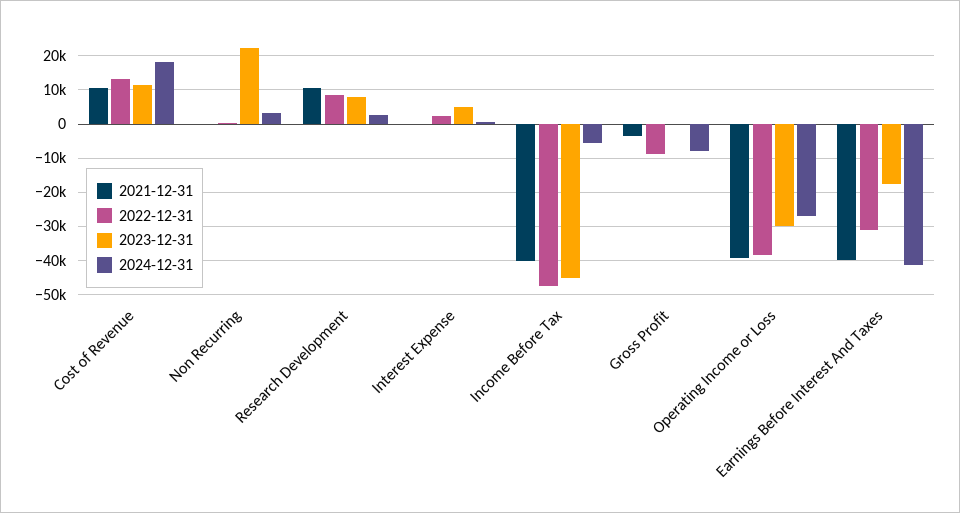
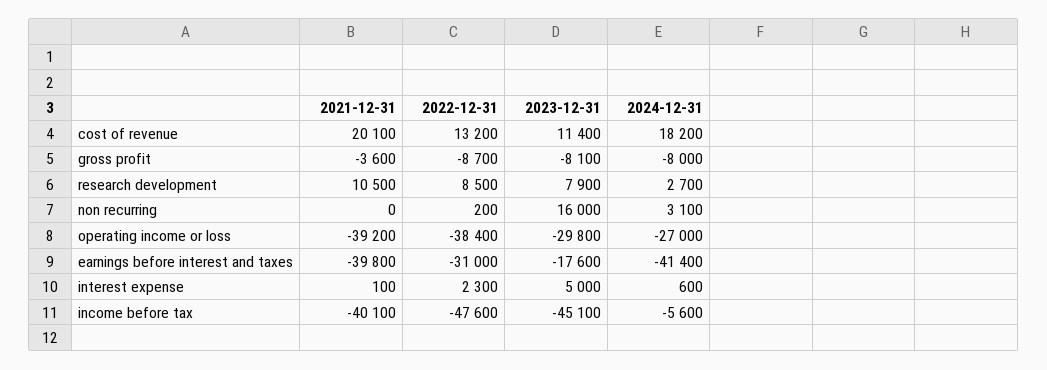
  {
    "2021-12-31": {
-     "Cost of Revenue": 10000,
+     "Cost of Revenue": 20100,
      "Non Recurring": 0,
      "Research Development": 10500,
      "Interest Expense": 100,
      "Income Before Tax": -40100,
      "Gross Profit": -3600,
      "Operating Income or Loss": -39200,
      "Earnings Before Interest And Taxes": -39800
    },
    "2022-12-31": {
      "Cost of Revenue": 13200,
      "Non Recurring": 200,
      "Research Development": 8500,
      "Interest Expense": 2300,
      "Income Before Tax": -47600,
      "Gross Profit": -8700,
      "Operating Income or Loss": -38400,
      "Earnings Before Interest And Taxes": -31000
    },
    "2023-12-31": {
      "Cost of Revenue": 11400,
-     "Non Recurring": 22000,
+     "Non Recurring": 16000,
      "Research Development": 7900,
      "Interest Expense": 5000,
      "Income Before Tax": -45100,
-     "Gross Profit": 0,
+     "Gross Profit": -8100,
      "Operating Income or Loss": -29800,
      "Earnings Before Interest And Taxes": -17600
    },
    "2024-12-31": {
      "Cost of Revenue": 18200,
      "Non Recurring": 3100,
      "Research Development": 2700,
      "Interest Expense": 600,
      "Income Before Tax": -5600,
      "Gross Profit": -8000,
      "Operating Income or Loss": -27000,
      "Earnings Before Interest And Taxes": -41400
    }
  }

